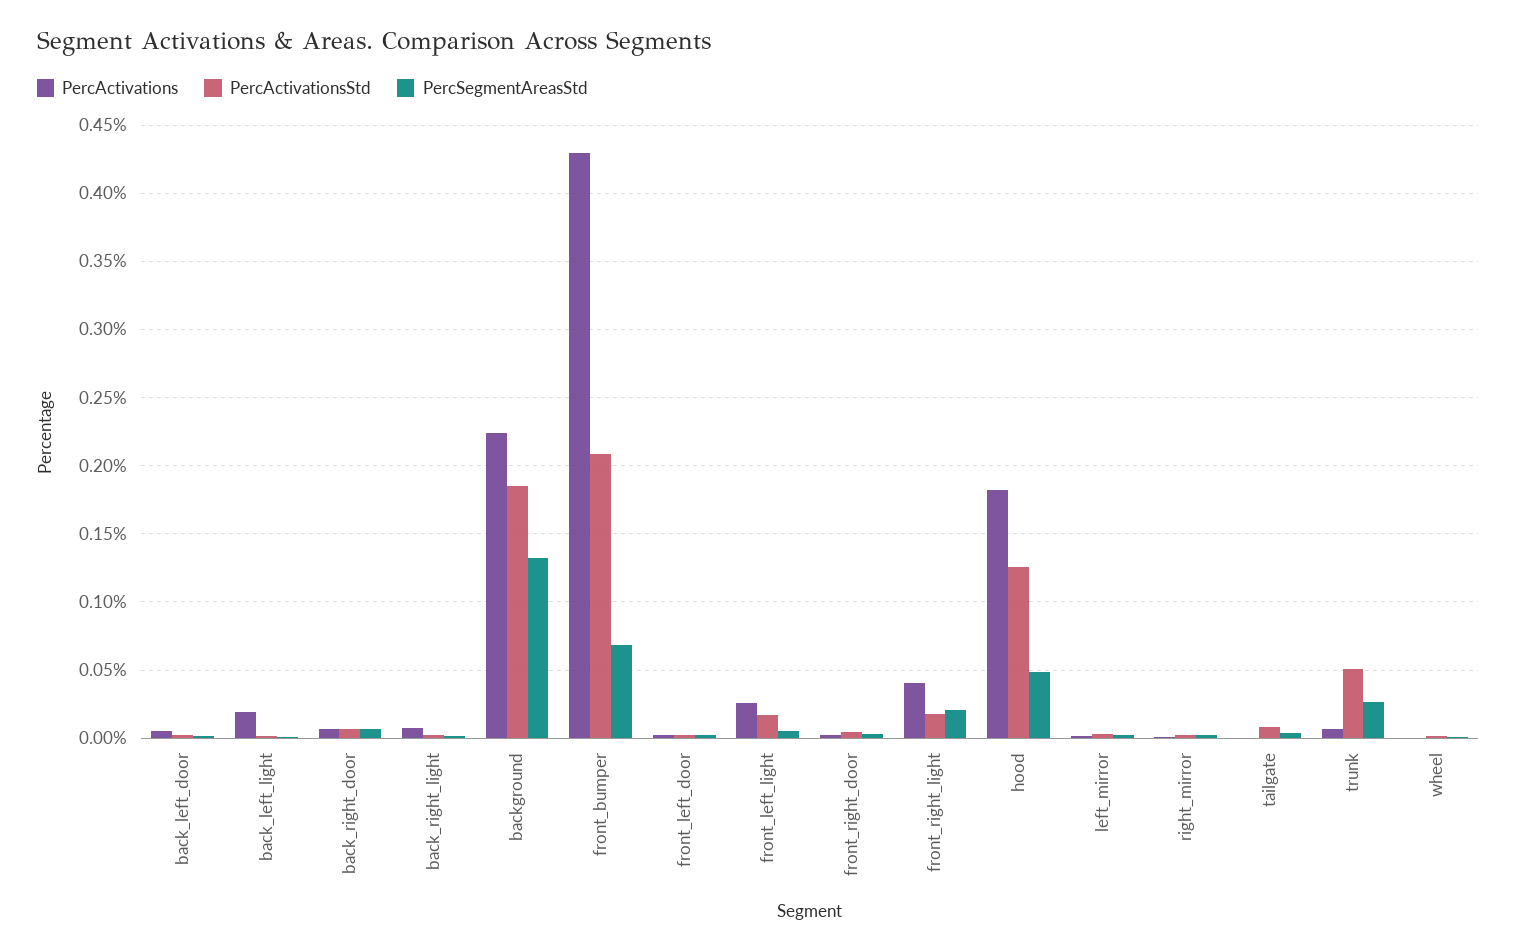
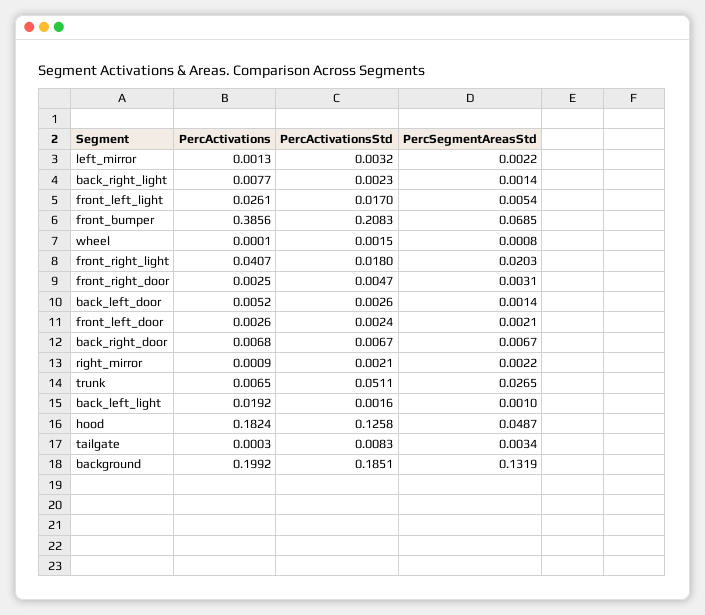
  {
    "PercActivations": {
      "back_left_door": 0.0052,
      "back_left_light": 0.0192,
      "back_right_door": 0.0068,
      "back_right_light": 0.0077,
-     "background": 0.225,
+     "background": 0.1992,
-     "front_bumper": 0.43,
+     "front_bumper": 0.3856,
      "front_left_door": 0.0026,
      "front_left_light": 0.0261,
      "front_right_door": 0.0025,
      "front_right_light": 0.0407,
      "hood": 0.1824,
      "left_mirror": 0.0013,
      "right_mirror": 0.0009,
      "tailgate": 0.0003,
      "trunk": 0.0065,
      "wheel": 0.0001
    },
    "PercActivationsStd": {
      "back_left_door": 0.0026,
      "back_left_light": 0.0016,
      "back_right_door": 0.0067,
      "back_right_light": 0.0023,
      "background": 0.1851,
      "front_bumper": 0.2083,
      "front_left_door": 0.0024,
      "front_left_light": 0.017,
      "front_right_door": 0.0047,
      "front_right_light": 0.018,
      "hood": 0.1258,
      "left_mirror": 0.0032,
      "right_mirror": 0.0021,
      "tailgate": 0.0083,
      "trunk": 0.0511,
      "wheel": 0.0015
    },
    "PercSegmentAreasStd": {
      "back_left_door": 0.0014,
      "back_left_light": 0.001,
      "back_right_door": 0.0067,
      "back_right_light": 0.0014,
      "background": 0.1319,
      "front_bumper": 0.0685,
      "front_left_door": 0.0021,
      "front_left_light": 0.0054,
      "front_right_door": 0.0031,
      "front_right_light": 0.0203,
      "hood": 0.0487,
      "left_mirror": 0.0022,
      "right_mirror": 0.0022,
      "tailgate": 0.0034,
      "trunk": 0.0265,
      "wheel": 0.0008
    }
  }

